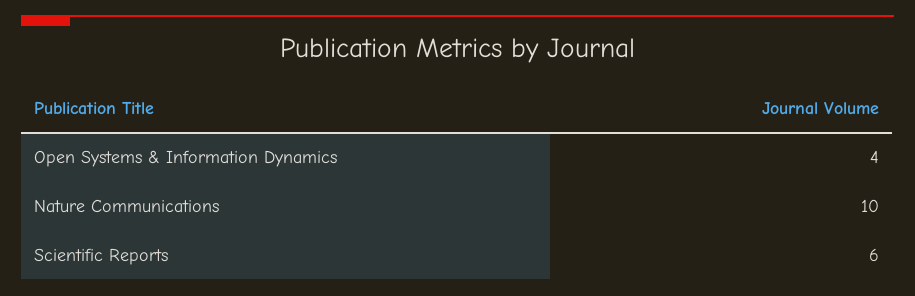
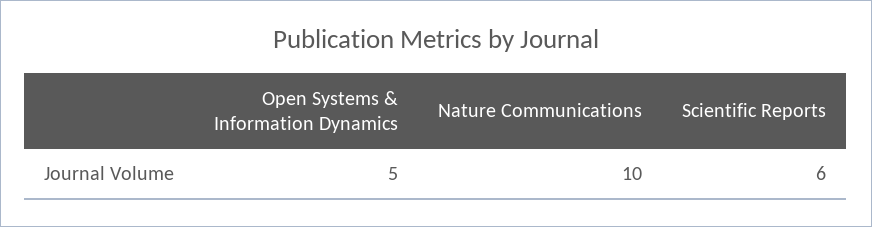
  {
-   "Open Systems & Information Dynamics": 4,
+   "Open Systems & Information Dynamics": 5,
    "Nature Communications": 10,
    "Scientific Reports": 6
  }

